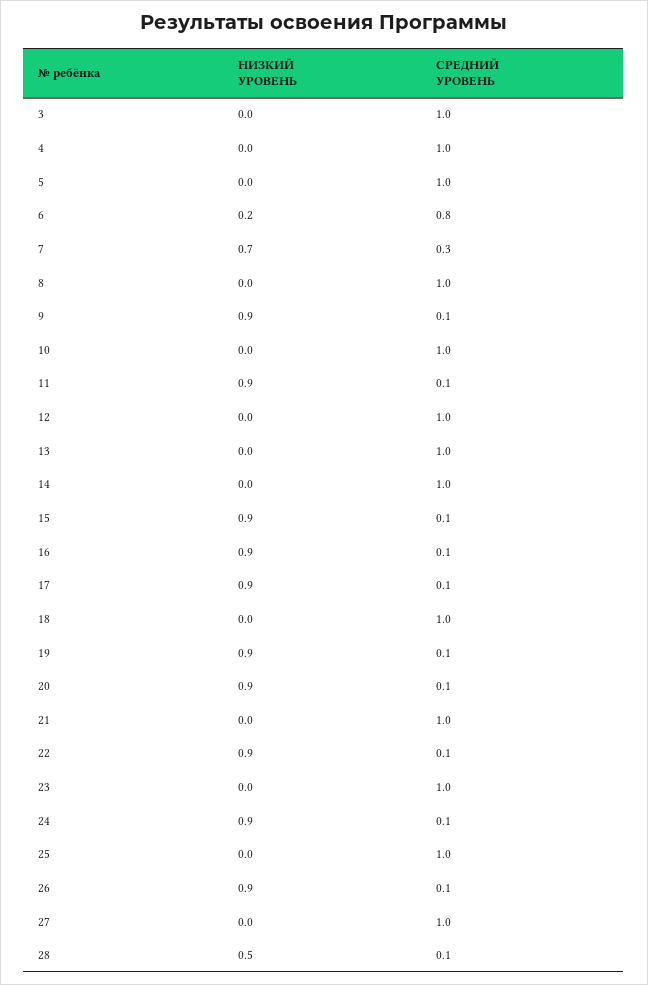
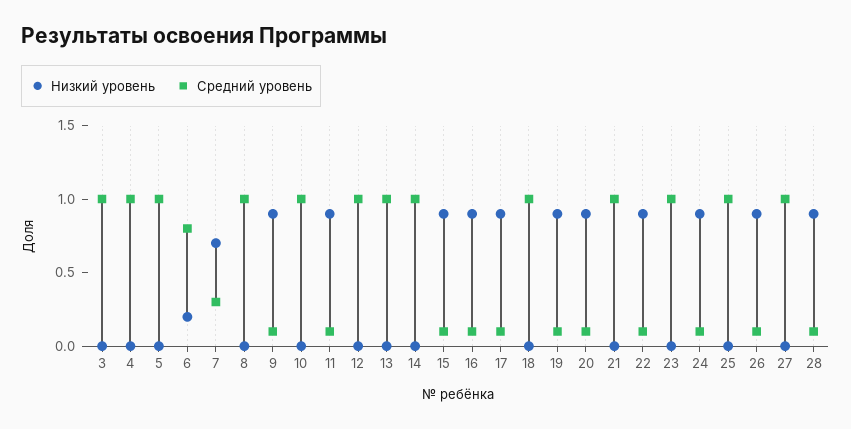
  {
    "НИЗКИЙ УРОВЕНЬ": {
      "3": 0,
      "4": 0,
      "5": 0,
      "6": 0.2,
      "7": 0.7,
      "8": 0,
      "9": 0.9,
      "10": 0,
      "11": 0.9,
      "12": 0,
      "13": 0,
      "14": 0,
      "15": 0.9,
      "16": 0.9,
      "17": 0.9,
      "18": 0,
      "19": 0.9,
      "20": 0.9,
      "21": 0,
      "22": 0.9,
      "23": 0,
      "24": 0.9,
      "25": 0,
      "26": 0.9,
      "27": 0,
-     "28": 0.5
+     "28": 0.9
    },
    "СРЕДНИЙ УРОВЕНЬ": {
      "3": 1,
      "4": 1,
      "5": 1,
      "6": 0.8,
      "7": 0.3,
      "8": 1,
      "9": 0.1,
      "10": 1,
      "11": 0.1,
      "12": 1,
      "13": 1,
      "14": 1,
      "15": 0.1,
      "16": 0.1,
      "17": 0.1,
      "18": 1,
      "19": 0.1,
      "20": 0.1,
      "21": 1,
      "22": 0.1,
      "23": 1,
      "24": 0.1,
      "25": 1,
      "26": 0.1,
      "27": 1,
      "28": 0.1
    }
  }

